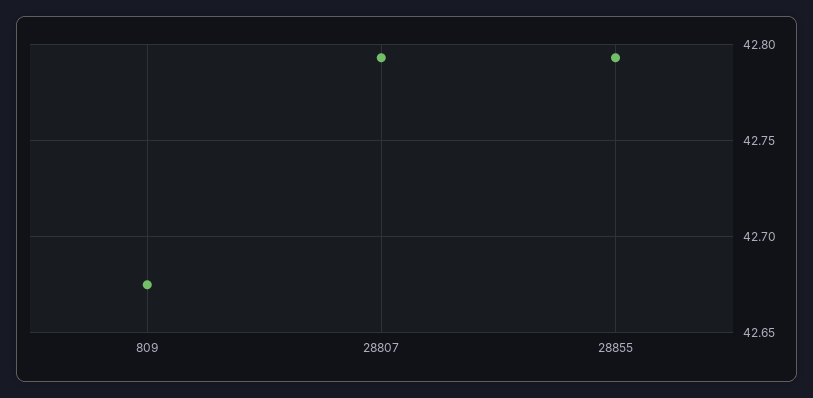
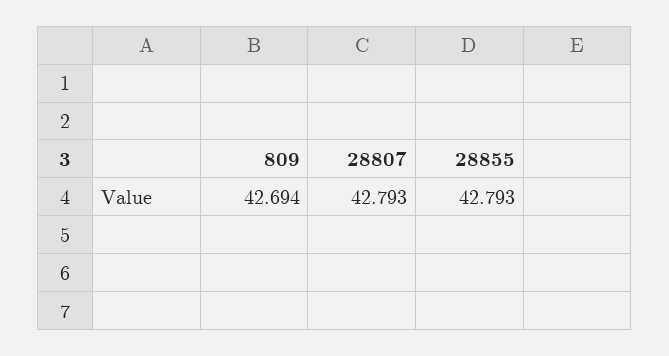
  {
-   "809": 42.675,
+   "809": 42.694,
    "28807": 42.793,
    "28855": 42.793
  }

